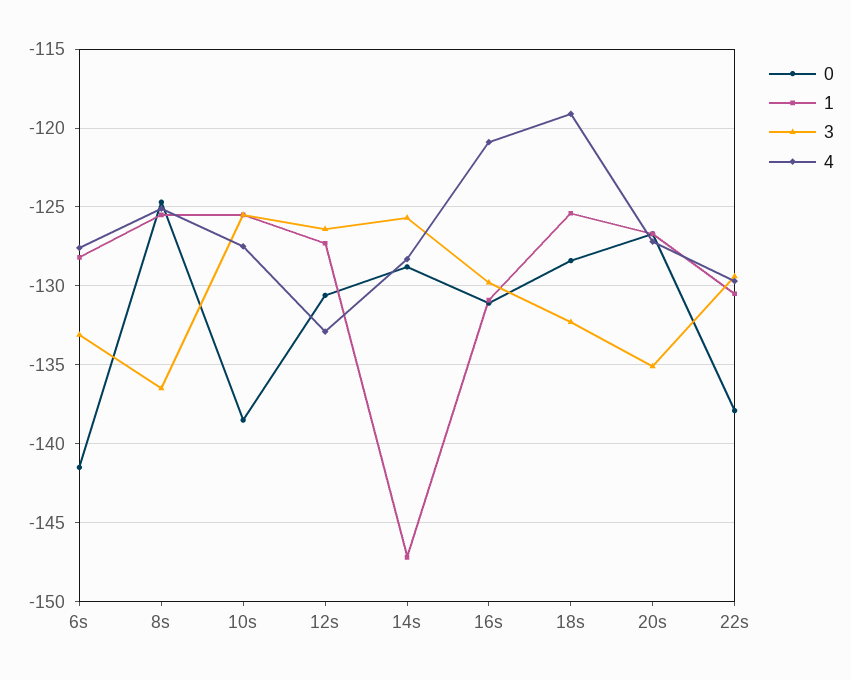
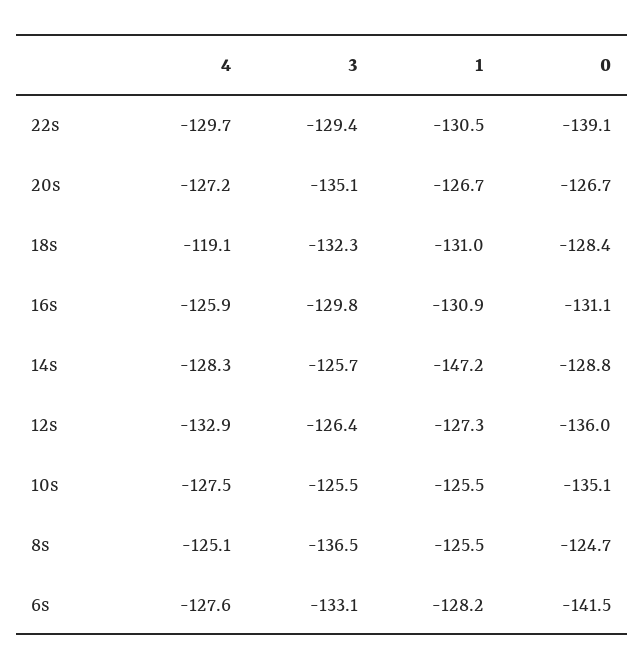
  {
    "0": {
      "6s": -141.5,
      "8s": -124.7,
-     "10s": -138.5,
+     "10s": -135.1,
-     "12s": -130.5,
+     "12s": -136,
      "14s": -128.8,
      "16s": -131.1,
      "18s": -128.4,
      "20s": -126.7,
-     "22s": -138
+     "22s": -139.1
    },
    "1": {
      "6s": -128.2,
      "8s": -125.5,
      "10s": -125.5,
      "12s": -127.3,
      "14s": -147.2,
      "16s": -130.9,
-     "18s": -125.5,
+     "18s": -131,
      "20s": -126.7,
      "22s": -130.5
    },
    "3": {
      "6s": -133.1,
      "8s": -136.5,
      "10s": -125.5,
      "12s": -126.4,
      "14s": -125.7,
      "16s": -129.8,
      "18s": -132.3,
      "20s": -135.1,
      "22s": -129.4
    },
    "4": {
      "6s": -127.6,
      "8s": -125.1,
      "10s": -127.5,
      "12s": -132.9,
      "14s": -128.3,
-     "16s": -121,
+     "16s": -125.9,
      "18s": -119.1,
      "20s": -127.2,
      "22s": -129.7
    }
  }

